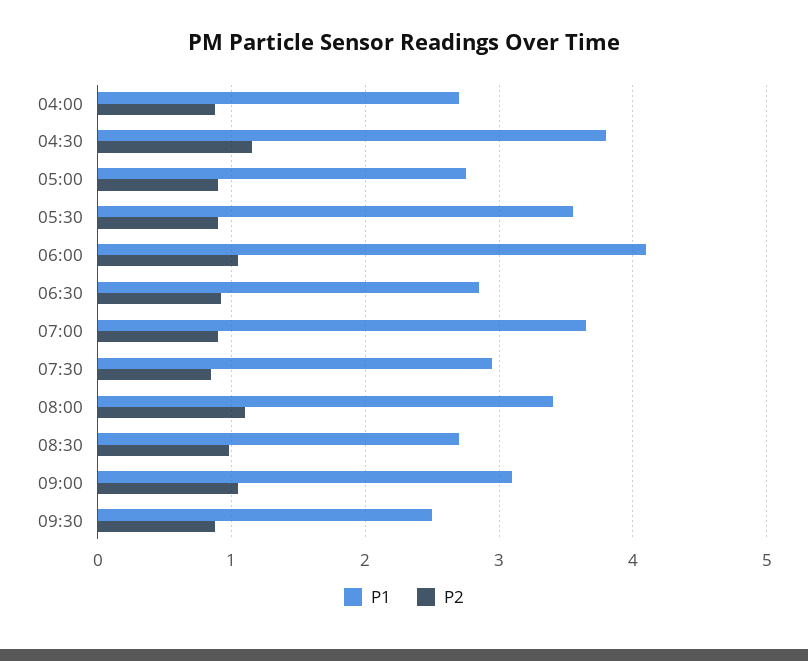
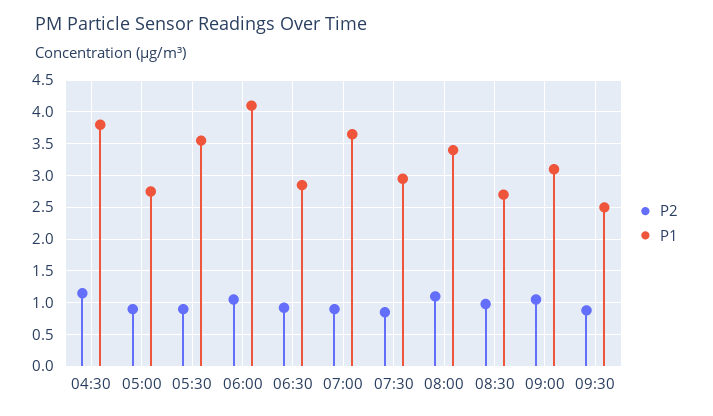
  {
    "P1": {
-     "04:00": 2.7,
      "04:30": 3.8,
      "05:00": 2.8,
      "05:30": 3.6,
      "06:00": 4.1,
      "06:30": 2.9,
      "07:00": 3.7,
      "07:30": 3,
      "08:00": 3.4,
      "08:30": 2.7,
      "09:00": 3.1,
      "09:30": 2.5
    },
    "P2": {
-     "04:00": 0.9,
      "04:30": 1.2,
      "05:00": 0.9,
      "05:30": 0.9,
      "06:00": 1.1,
      "06:30": 0.9,
      "07:00": 0.9,
      "07:30": 0.9,
      "08:00": 1.1,
      "08:30": 1,
      "09:00": 1.1,
      "09:30": 0.9
    }
  }

